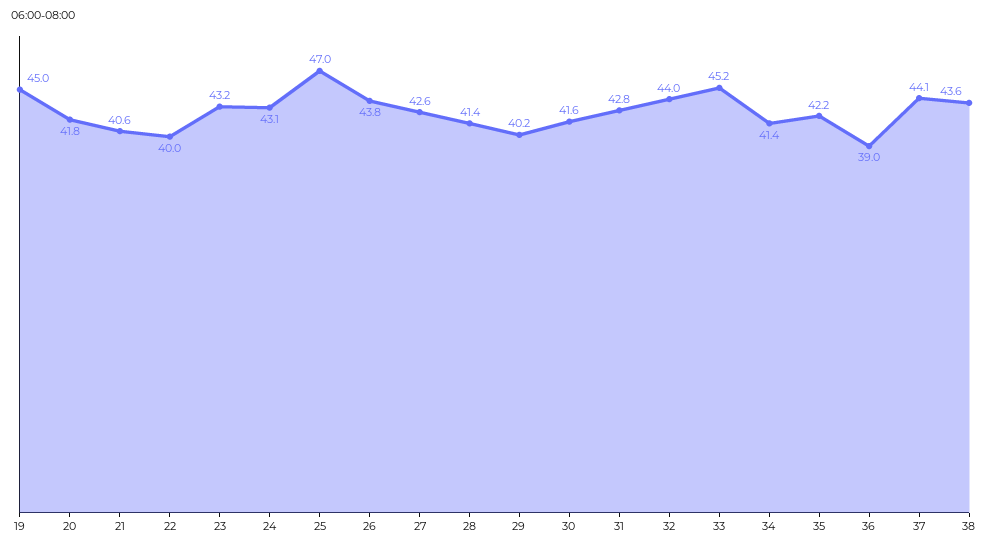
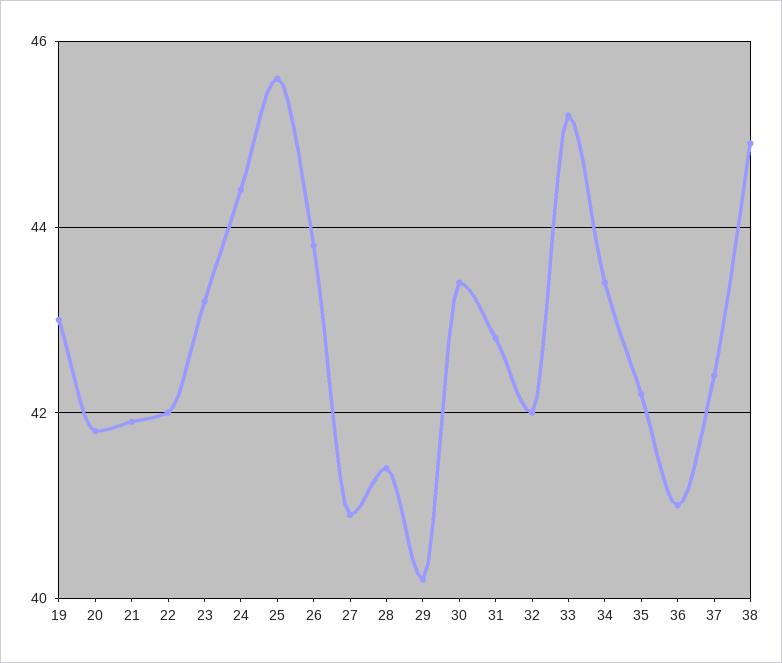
  {
-   "19": 45,
+   "19": 43,
    "20": 41.8,
-   "21": 40.6,
+   "21": 42,
-   "22": 40,
+   "22": 42,
    "23": 43.2,
-   "24": 43.1,
+   "24": 44.5,
-   "25": 47,
+   "25": 45.5,
    "26": 43.8,
-   "27": 42.6,
+   "27": 41,
    "28": 41.4,
    "29": 40.2,
-   "30": 41.6,
+   "30": 43.5,
    "31": 42.8,
-   "32": 44,
+   "32": 42,
    "33": 45.2,
-   "34": 41.4,
+   "34": 43.5,
    "35": 42.2,
-   "36": 39,
+   "36": 41,
-   "37": 44.1,
+   "37": 42.5,
-   "38": 43.6
+   "38": 45
  }

